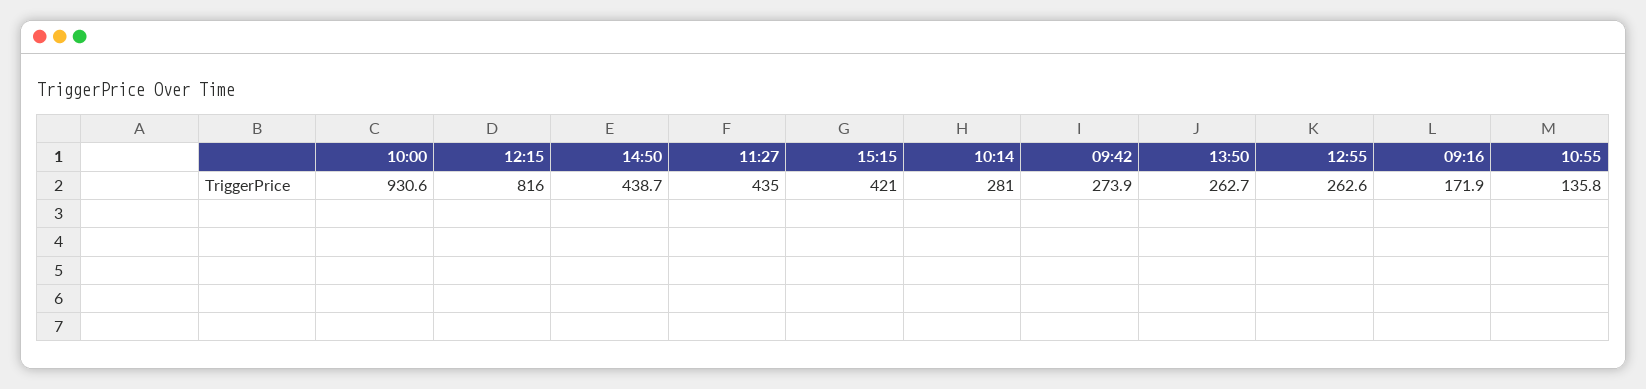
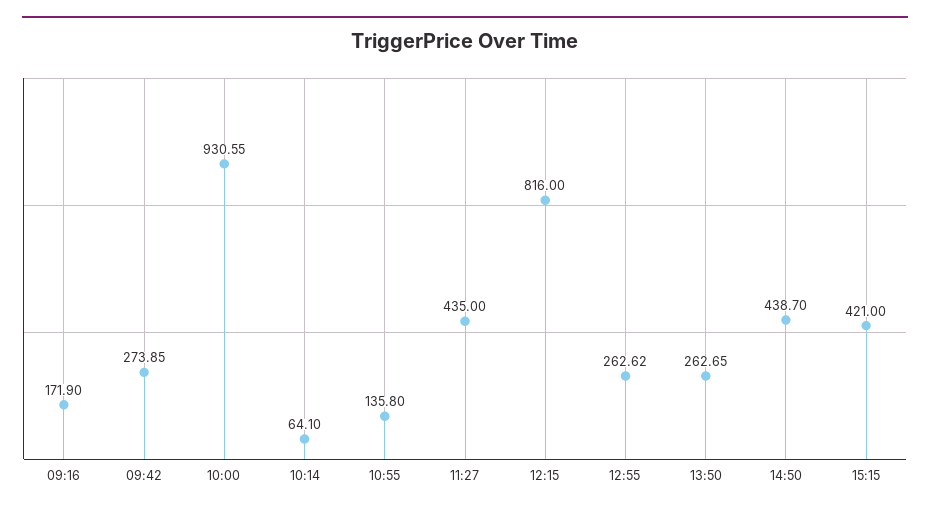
  {
    "10:00": 930.55,
    "12:15": 816,
    "14:50": 438.7,
    "11:27": 435,
    "15:15": 421,
-   "10:14": 281,
+   "10:14": 64.1,
    "09:42": 273.85,
    "13:50": 262.65,
    "12:55": 262.62,
    "09:16": 171.9,
    "10:55": 135.8
  }

